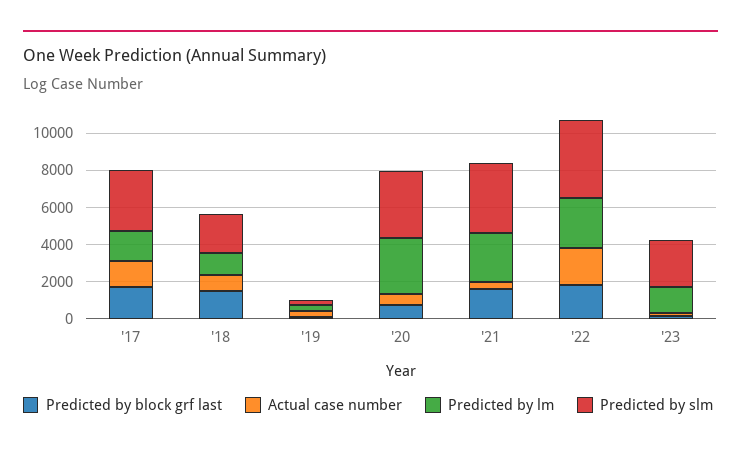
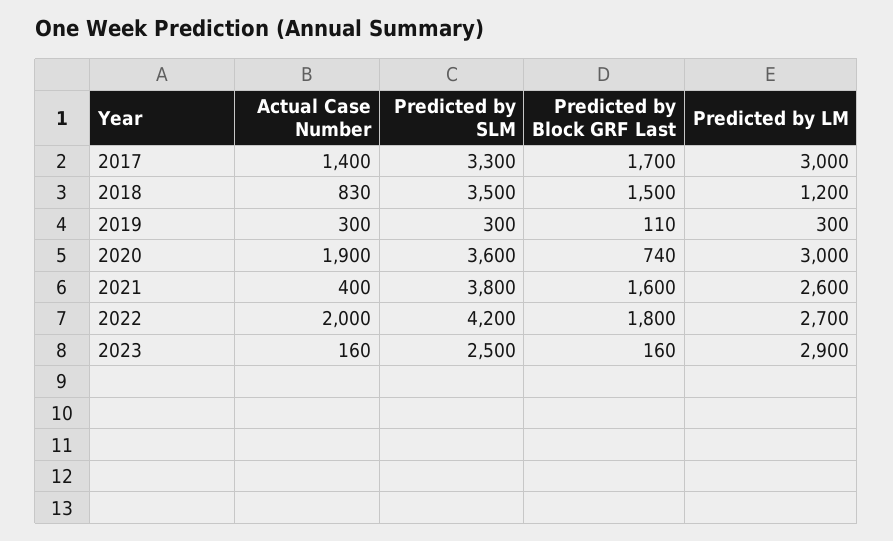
  {
    "Predicted by block grf last": {
      "'17": 1700,
      "'18": 1500,
      "'19": 110,
      "'20": 740,
      "'21": 1600,
      "'22": 1800,
      "'23": 160
    },
    "Actual case number": {
      "'17": 1400,
      "'18": 830,
      "'19": 300,
-     "'20": 500,
+     "'20": 1900,
      "'21": 400,
      "'22": 2000,
      "'23": 160
    },
    "Predicted by lm": {
-     "'17": 1500,
+     "'17": 3000,
      "'18": 1200,
      "'19": 300,
      "'20": 3000,
      "'21": 2600,
      "'22": 2700,
-     "'23": 1500
+     "'23": 2900
    },
    "Predicted by slm": {
      "'17": 3300,
-     "'18": 2000,
+     "'18": 3500,
      "'19": 300,
      "'20": 3600,
      "'21": 3800,
      "'22": 4200,
      "'23": 2500
    }
  }

